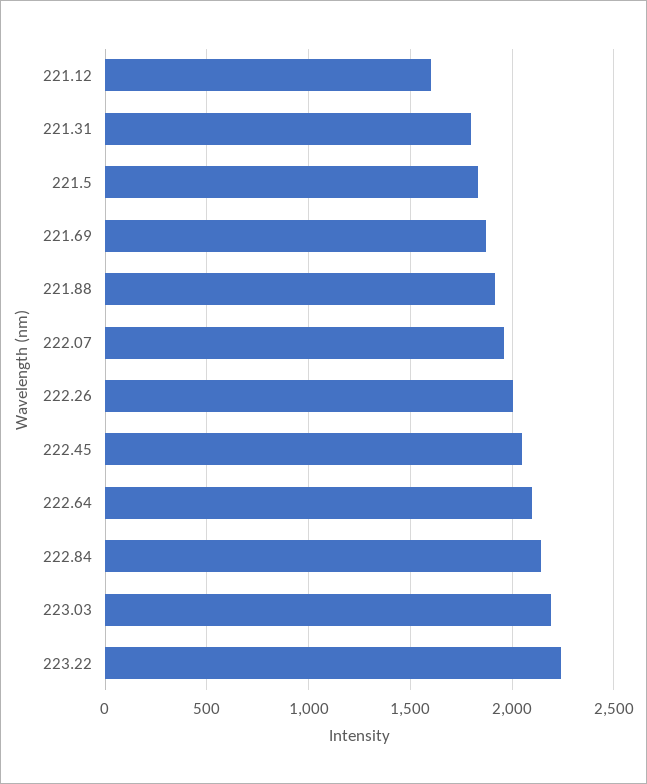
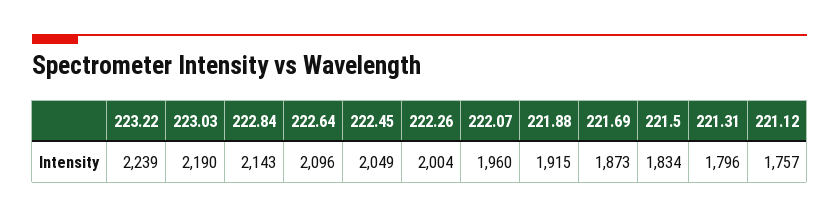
  {
-   "221.12": 1600,
+   "221.12": 1757,
    "221.31": 1796,
    "221.5": 1834,
    "221.69": 1873,
    "221.88": 1915,
    "222.07": 1960,
    "222.26": 2004,
    "222.45": 2049,
    "222.64": 2096,
    "222.84": 2143,
    "223.03": 2190,
    "223.22": 2239
  }

